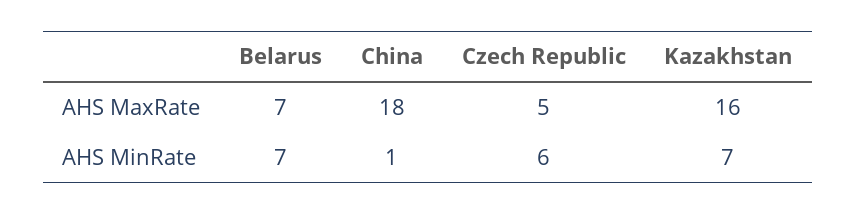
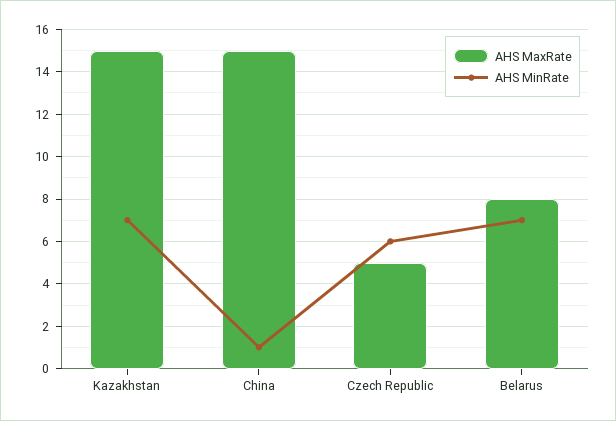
  {
    "AHS MaxRate": {
-     "Belarus": 7,
+     "Belarus": 8,
-     "China": 18,
+     "China": 15,
      "Czech Republic": 5,
-     "Kazakhstan": 16
+     "Kazakhstan": 15
    },
    "AHS MinRate": {
      "Belarus": 7,
      "China": 1,
      "Czech Republic": 6,
      "Kazakhstan": 7
    }
  }

